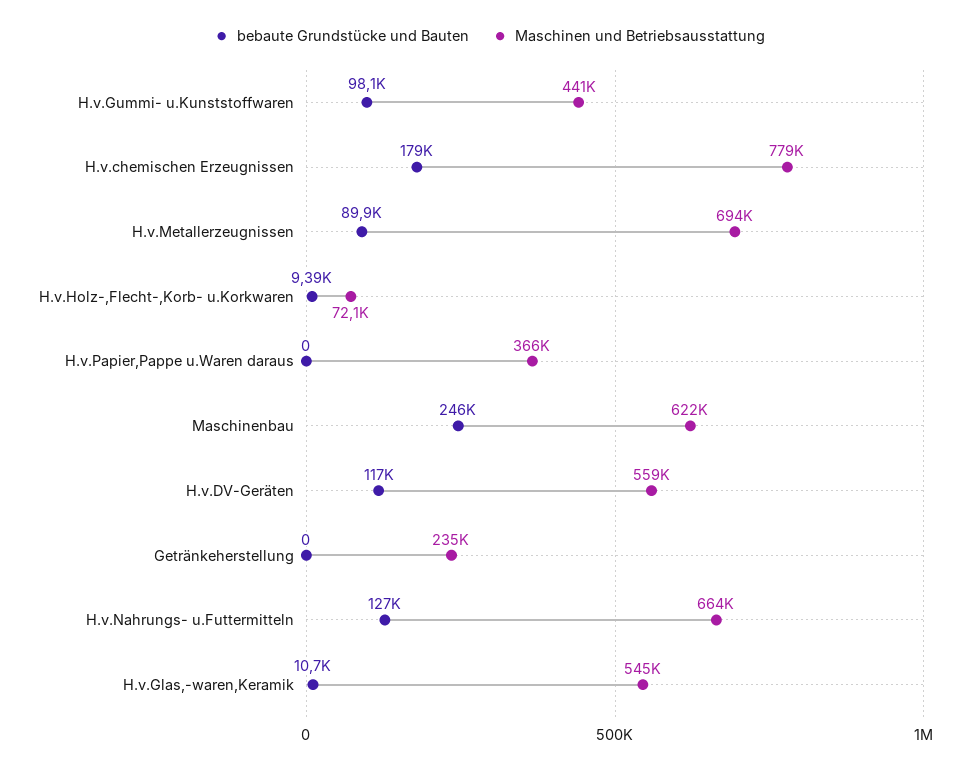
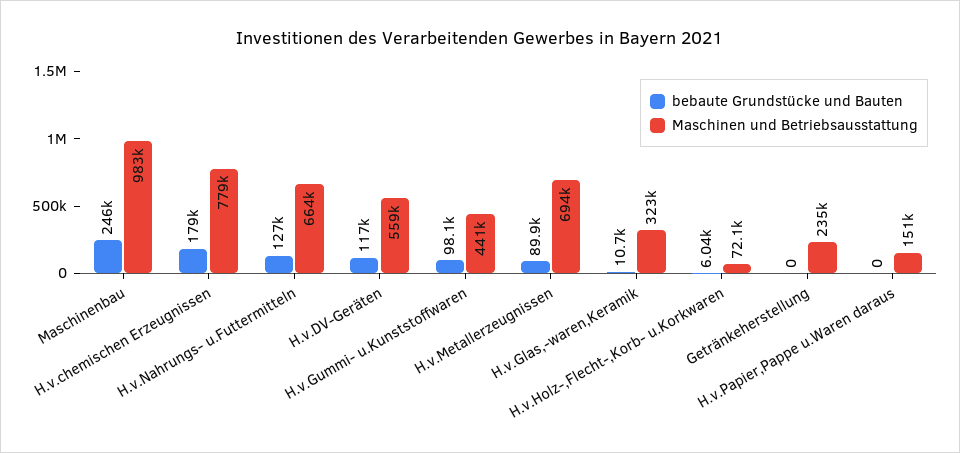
  {
    "bebaute Grundstücke und Bauten": {
      "H.v.Gummi- u.Kunststoffwaren": 98100,
      "H.v.chemischen Erzeugnissen": 179000,
      "H.v.Metallerzeugnissen": 89900,
-     "H.v.Holz-,Flecht-,Korb- u.Korkwaren": 9390,
+     "H.v.Holz-,Flecht-,Korb- u.Korkwaren": 6040,
      "H.v.Papier,Pappe u.Waren daraus": 0,
      "Maschinenbau": 246000,
      "H.v.DV-Geräten": 117000,
      "Getränkeherstellung": 0,
      "H.v.Nahrungs- u.Futtermitteln": 127000,
      "H.v.Glas,-waren,Keramik": 10700
    },
    "Maschinen und Betriebsausstattung": {
      "H.v.Gummi- u.Kunststoffwaren": 441000,
      "H.v.chemischen Erzeugnissen": 779000,
      "H.v.Metallerzeugnissen": 694000,
      "H.v.Holz-,Flecht-,Korb- u.Korkwaren": 72100,
-     "H.v.Papier,Pappe u.Waren daraus": 366000,
+     "H.v.Papier,Pappe u.Waren daraus": 151000,
-     "Maschinenbau": 622000,
+     "Maschinenbau": 983000,
      "H.v.DV-Geräten": 559000,
      "Getränkeherstellung": 235000,
      "H.v.Nahrungs- u.Futtermitteln": 664000,
-     "H.v.Glas,-waren,Keramik": 545000
+     "H.v.Glas,-waren,Keramik": 323000
    }
  }

